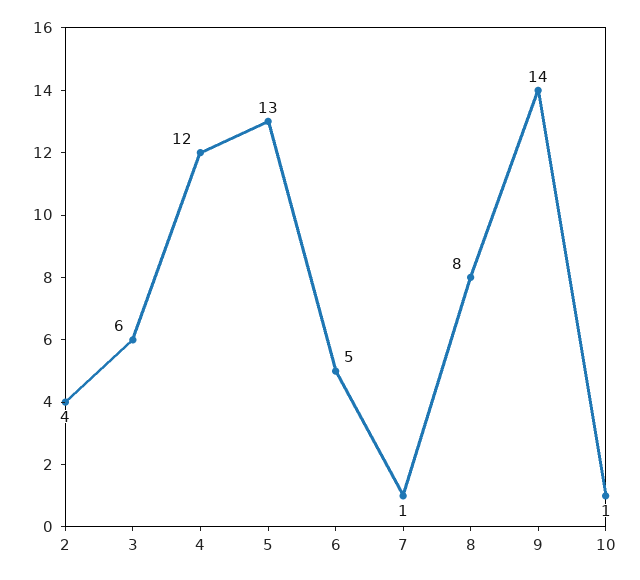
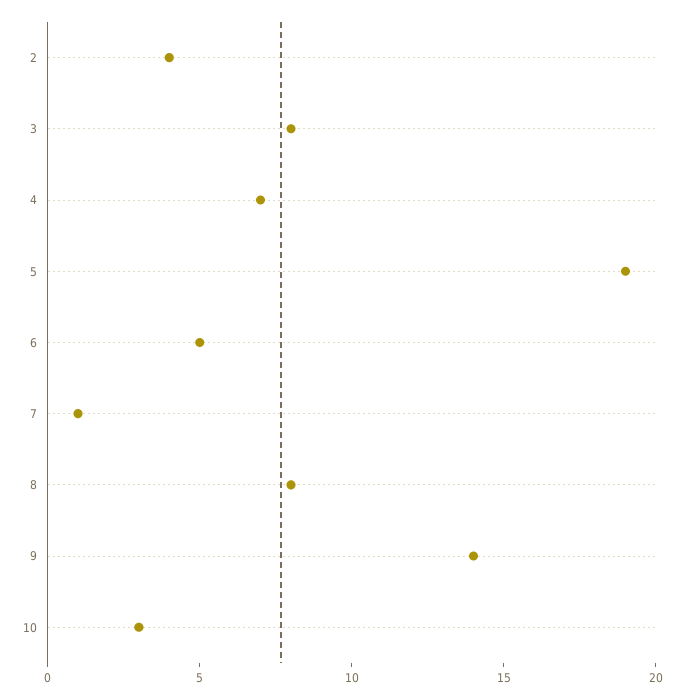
  {
    "2": 4,
-   "3": 6,
+   "3": 8,
-   "4": 12,
+   "4": 7,
-   "5": 13,
+   "5": 19,
    "6": 5,
    "7": 1,
    "8": 8,
    "9": 14,
-   "10": 1
+   "10": 3
  }

